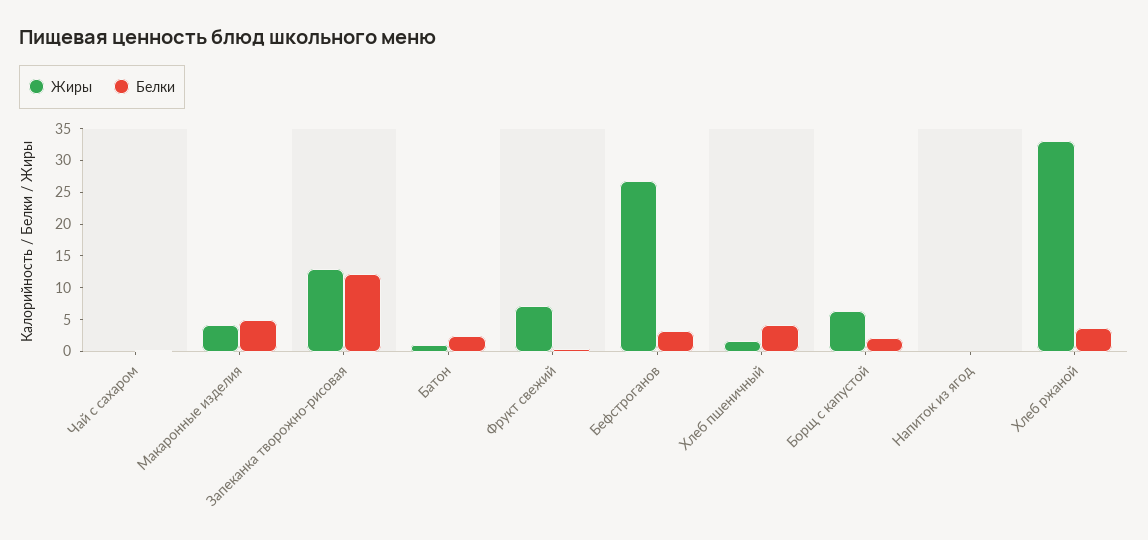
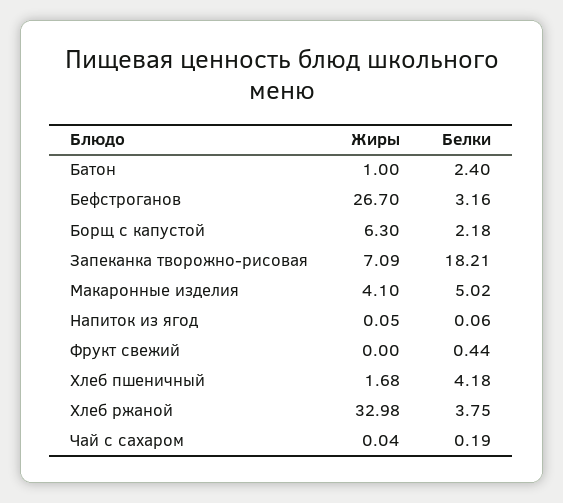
  {
    "Жиры": {
      "Чай с сахаром": 0.04,
      "Макаронные изделия": 4.1,
-     "Запеканка творожно-рисовая": 12.5,
+     "Запеканка творожно-рисовая": 7.09,
      "Батон": 1,
-     "Фрукт свежий": 7.5,
+     "Фрукт свежий": 0,
      "Бефстроганов": 26.7,
      "Хлеб пшеничный": 1.68,
      "Борщ с капустой": 6.3,
      "Напиток из ягод": 0.05,
      "Хлеб ржаной": 32.98
    },
    "Белки": {
      "Чай с сахаром": 0.19,
      "Макаронные изделия": 5.02,
-     "Запеканка творожно-рисовая": 12.5,
+     "Запеканка творожно-рисовая": 18.21,
      "Батон": 2.4,
      "Фрукт свежий": 0.44,
      "Бефстроганов": 3.16,
      "Хлеб пшеничный": 4.18,
      "Борщ с капустой": 2.18,
      "Напиток из ягод": 0.06,
      "Хлеб ржаной": 3.75
    }
  }

